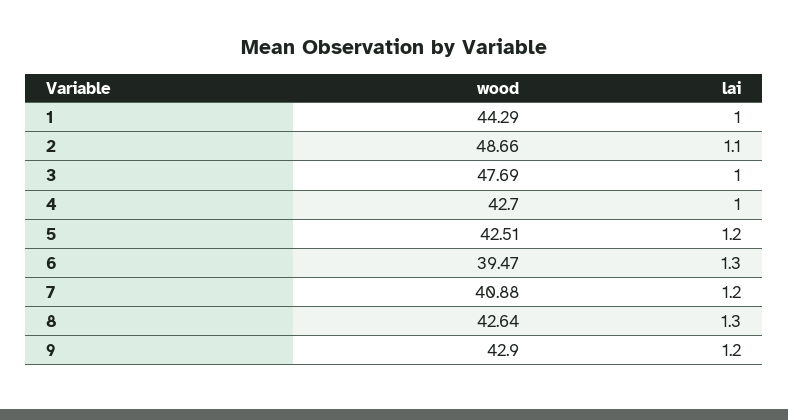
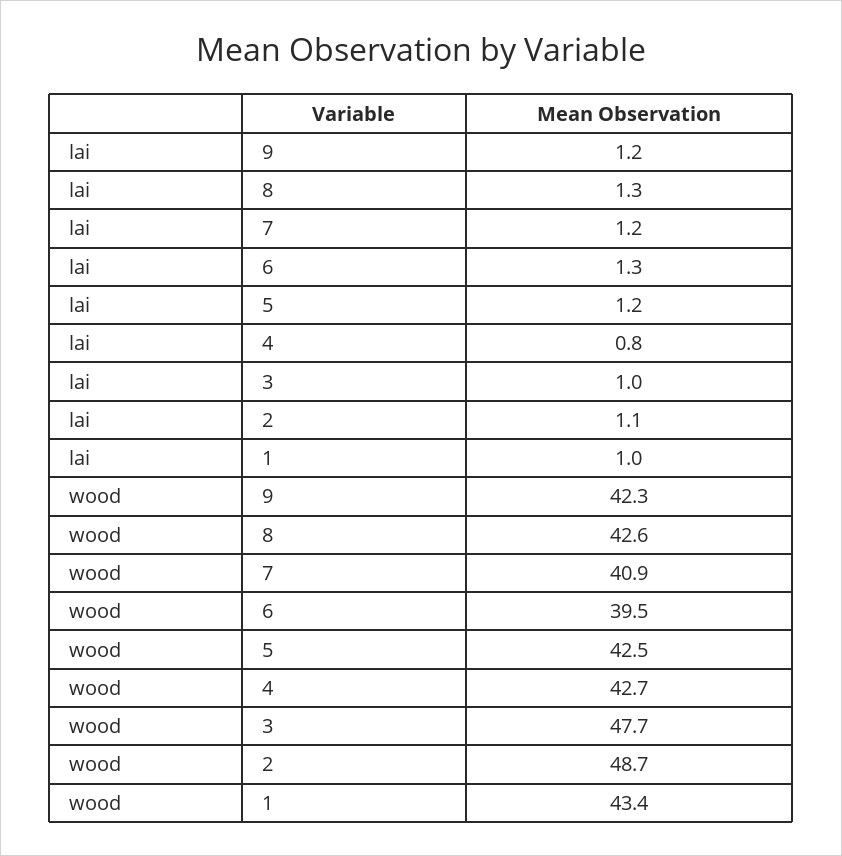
  {
    "wood": {
-     "1": 44.29,
+     "1": 43.4,
      "2": 48.66,
      "3": 47.69,
      "4": 42.7,
      "5": 42.51,
      "6": 39.47,
      "7": 40.88,
      "8": 42.64,
-     "9": 42.9
+     "9": 42.3
    },
    "lai": {
      "1": 1,
      "2": 1.1,
      "3": 1,
-     "4": 1,
+     "4": 0.8,
      "5": 1.2,
      "6": 1.3,
      "7": 1.2,
      "8": 1.3,
      "9": 1.2
    }
  }

